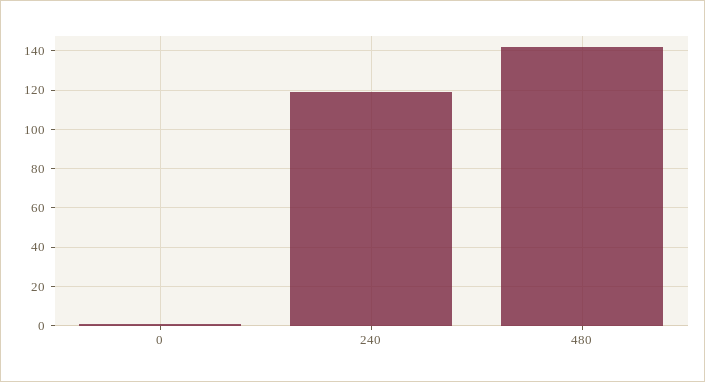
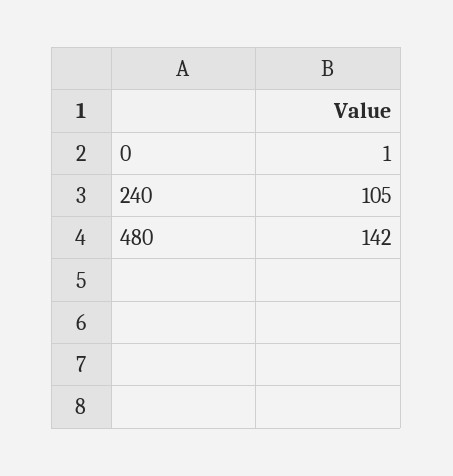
  {
    "0": 1,
-   "240": 120,
+   "240": 105,
    "480": 142
  }

